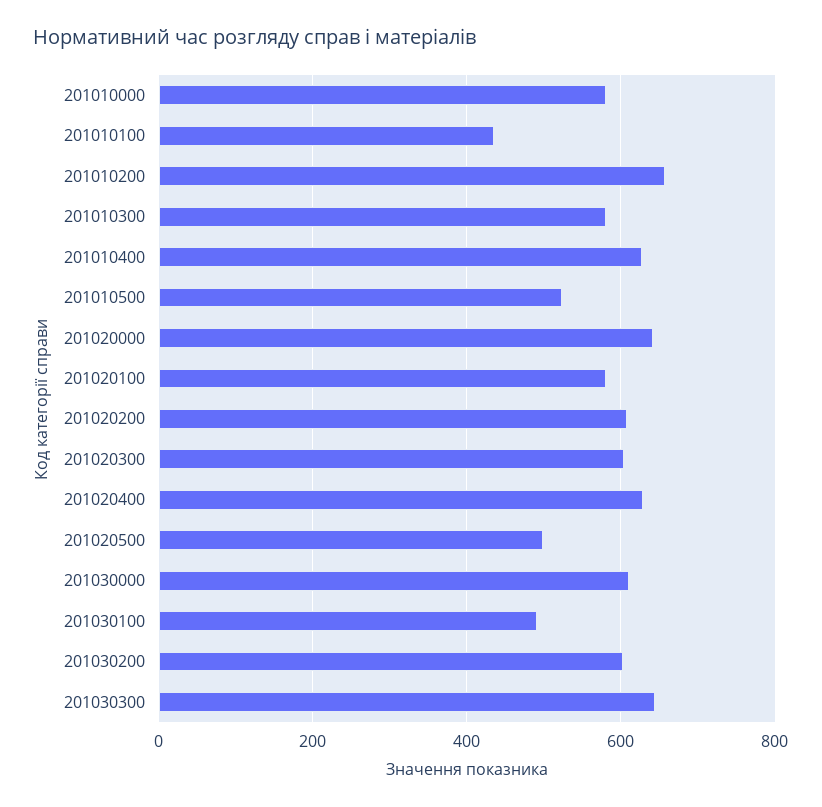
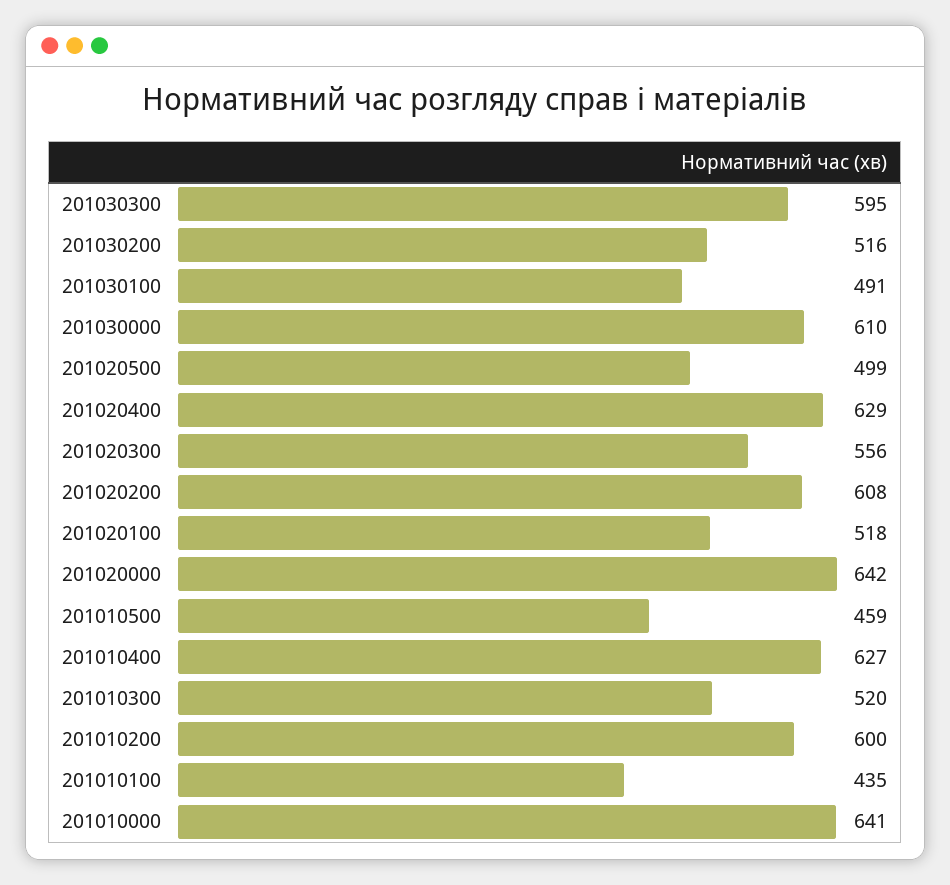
  {
-   "201010000": 580,
+   "201010000": 641,
    "201010100": 435,
-   "201010200": 660,
+   "201010200": 600,
-   "201010300": 580,
+   "201010300": 520,
    "201010400": 627,
-   "201010500": 520,
+   "201010500": 459,
    "201020000": 642,
-   "201020100": 580,
+   "201020100": 518,
    "201020200": 608,
-   "201020300": 600,
+   "201020300": 556,
    "201020400": 629,
    "201020500": 499,
    "201030000": 610,
    "201030100": 491,
-   "201030200": 600,
+   "201030200": 516,
-   "201030300": 640
+   "201030300": 595
  }

